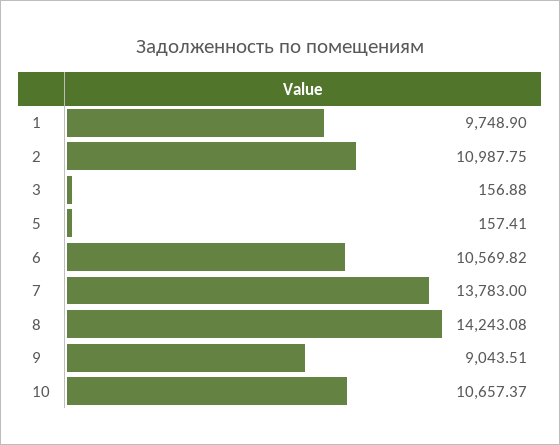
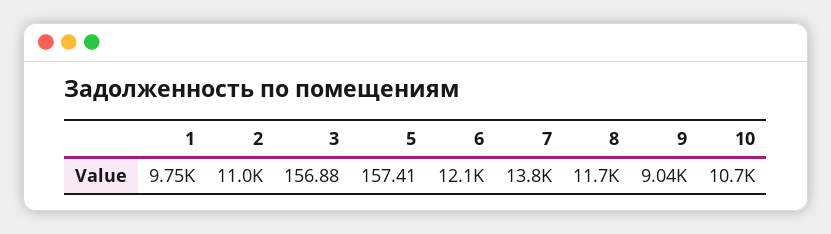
  {
    "1": 9748.9,
    "2": 10987.75,
    "3": 156.88,
    "5": 157.41,
-   "6": 10569.82,
+   "6": 12100,
    "7": 13783,
-   "8": 14243.08,
+   "8": 11700,
    "9": 9043.51,
    "10": 10657.37
  }

